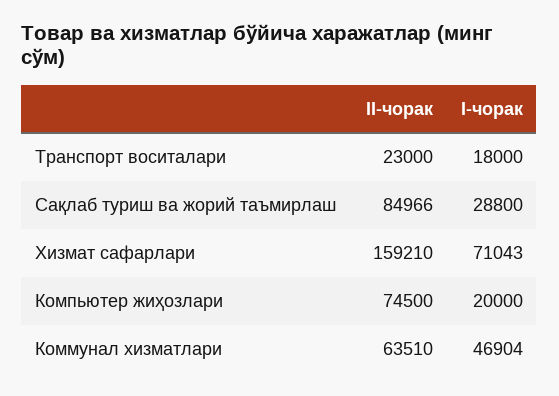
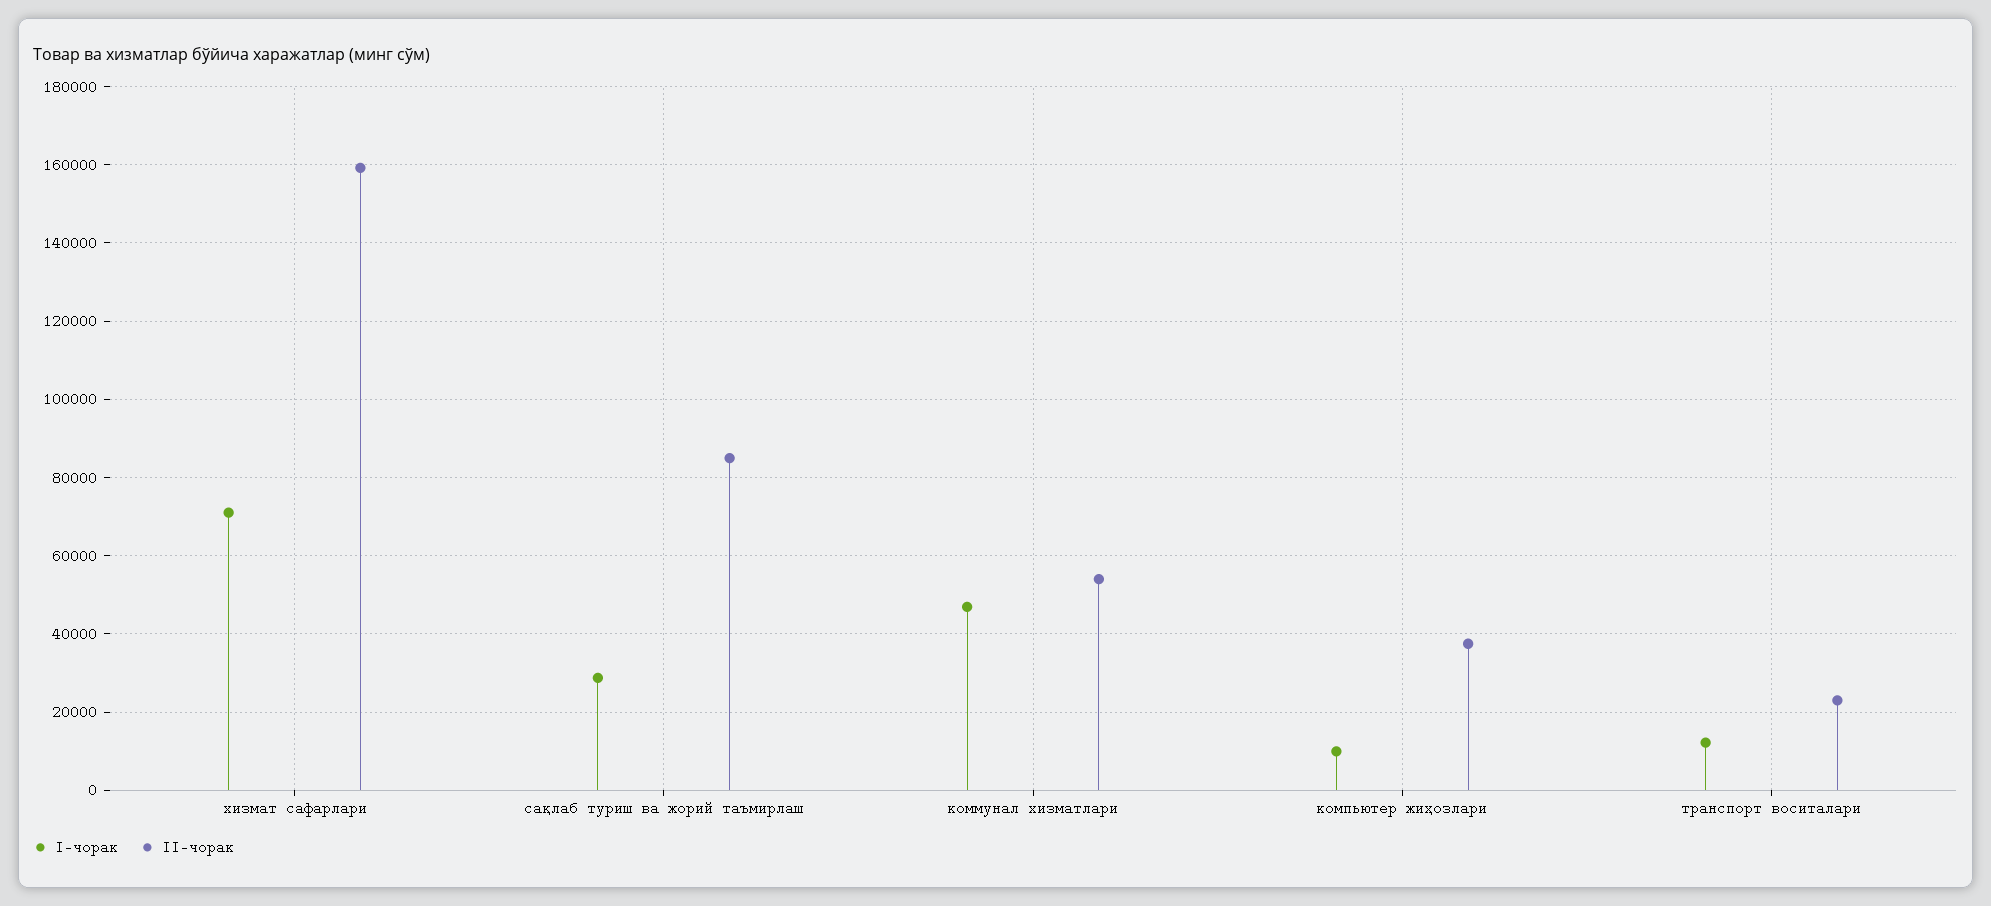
  {
    "II-чорак": {
      "Транспорт воситалари": 23000,
      "Сақлаб туриш ва жорий таъмирлаш": 84966,
      "Хизмат сафарлари": 159210,
-     "Компьютер жиҳозлари": 74500,
+     "Компьютер жиҳозлари": 38000,
-     "Коммунал хизматлари": 63510
+     "Коммунал хизматлари": 54000
    },
    "I-чорак": {
-     "Транспорт воситалари": 18000,
+     "Транспорт воситалари": 12000,
      "Сақлаб туриш ва жорий таъмирлаш": 28800,
      "Хизмат сафарлари": 71043,
-     "Компьютер жиҳозлари": 20000,
+     "Компьютер жиҳозлари": 10000,
      "Коммунал хизматлари": 46904
    }
  }

